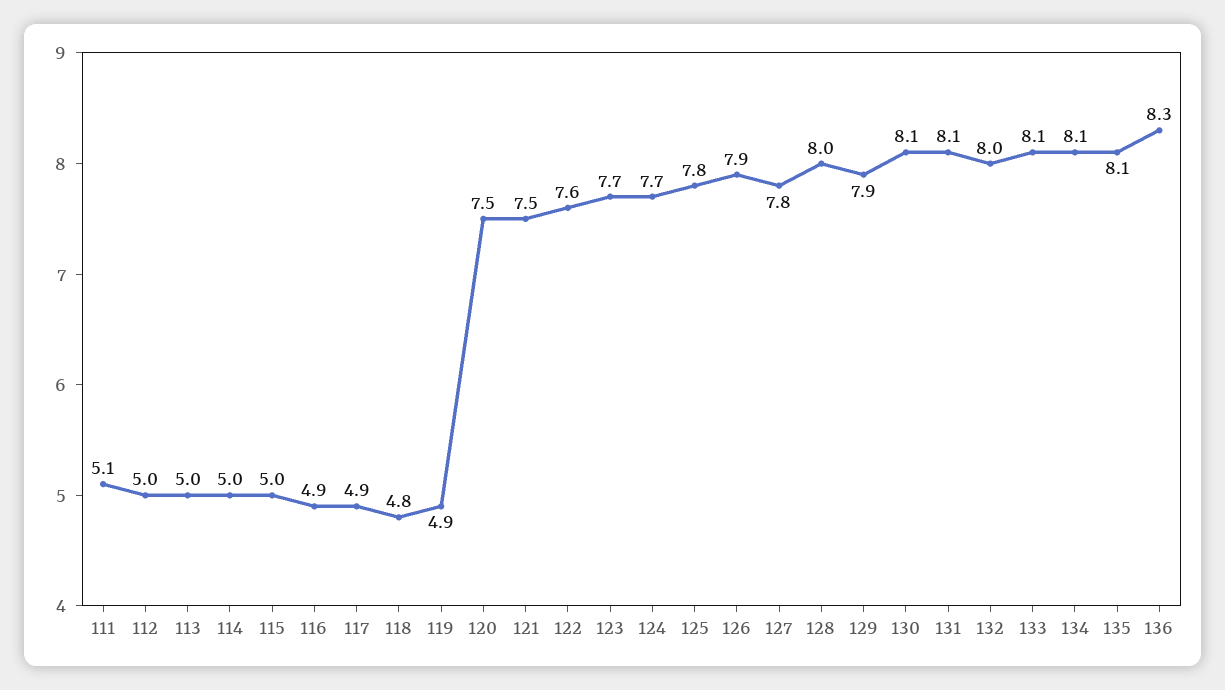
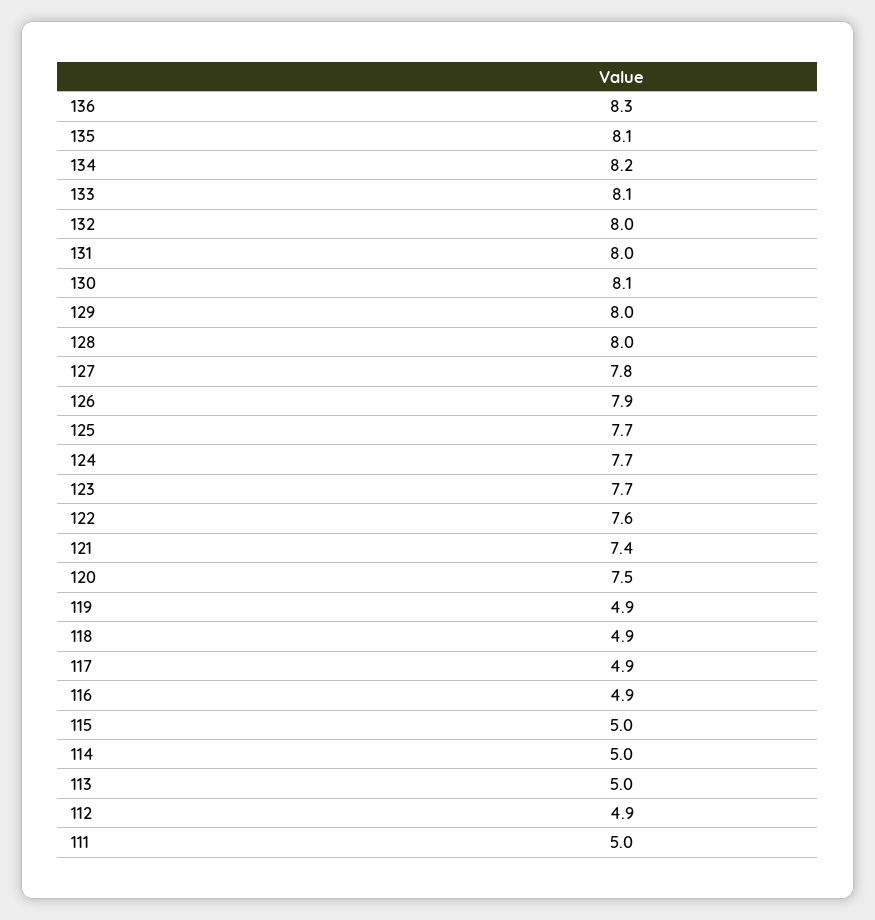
  {
-   "111": 5.1,
+   "111": 5,
-   "112": 5,
+   "112": 4.9,
    "113": 5,
    "114": 5,
    "115": 5,
    "116": 4.9,
    "117": 4.9,
-   "118": 4.8,
+   "118": 4.9,
    "119": 4.9,
    "120": 7.5,
-   "121": 7.5,
+   "121": 7.4,
    "122": 7.6,
    "123": 7.7,
    "124": 7.7,
-   "125": 7.8,
+   "125": 7.7,
    "126": 7.9,
    "127": 7.8,
    "128": 8,
-   "129": 7.9,
+   "129": 8,
    "130": 8.1,
-   "131": 8.1,
+   "131": 8,
    "132": 8,
    "133": 8.1,
-   "134": 8.1,
+   "134": 8.2,
    "135": 8.1,
    "136": 8.3
  }

